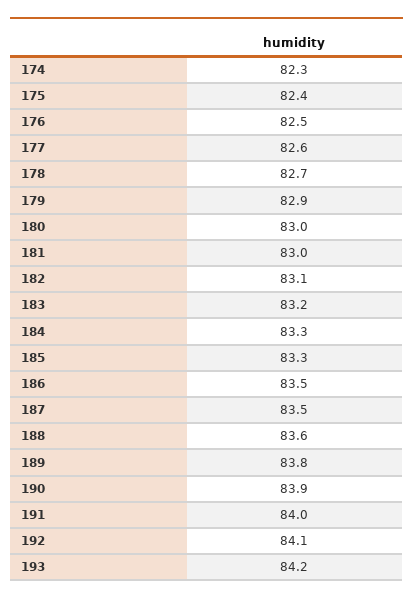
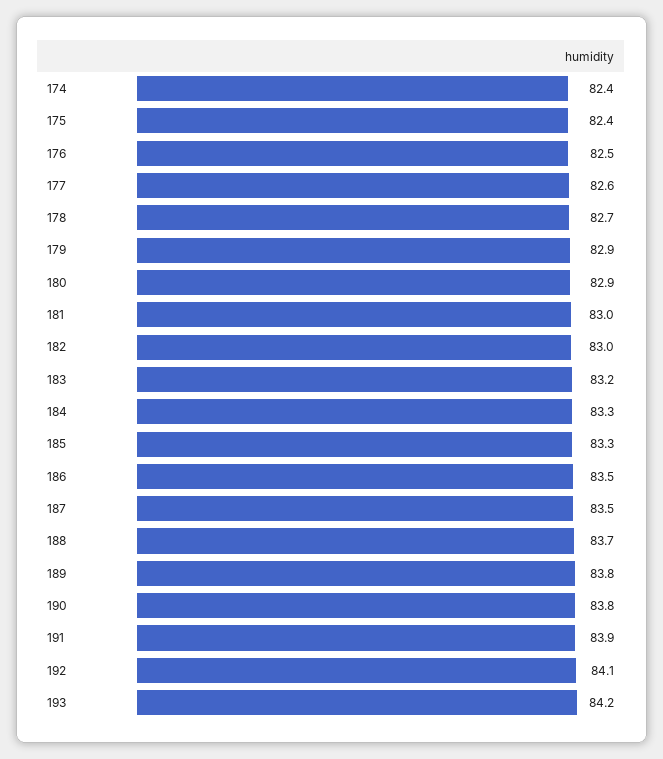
  {
-   "174": 82.3,
+   "174": 82.4,
    "175": 82.4,
    "176": 82.5,
    "177": 82.6,
    "178": 82.7,
    "179": 82.9,
-   "180": 83,
+   "180": 82.9,
    "181": 83,
-   "182": 83.1,
+   "182": 83,
    "183": 83.2,
    "184": 83.3,
    "185": 83.3,
    "186": 83.5,
    "187": 83.5,
-   "188": 83.6,
+   "188": 83.7,
    "189": 83.8,
-   "190": 83.9,
+   "190": 83.8,
-   "191": 84,
+   "191": 83.9,
    "192": 84.1,
    "193": 84.2
  }

